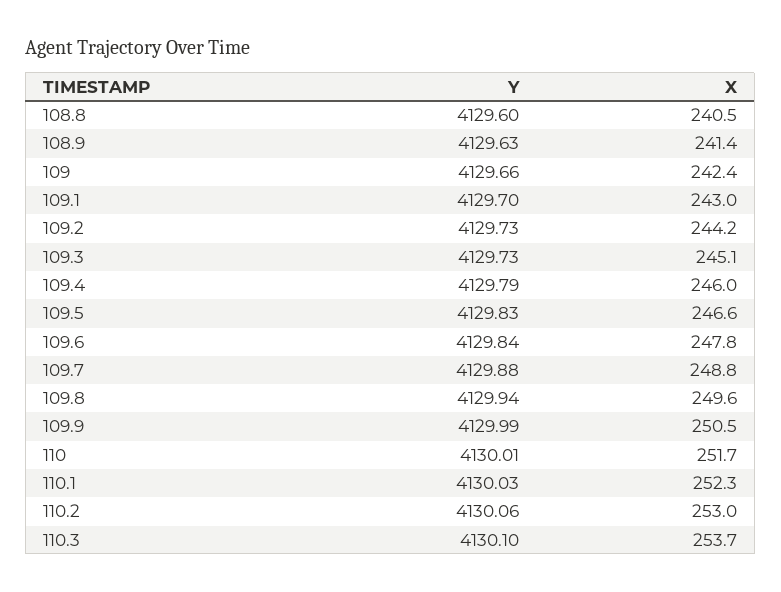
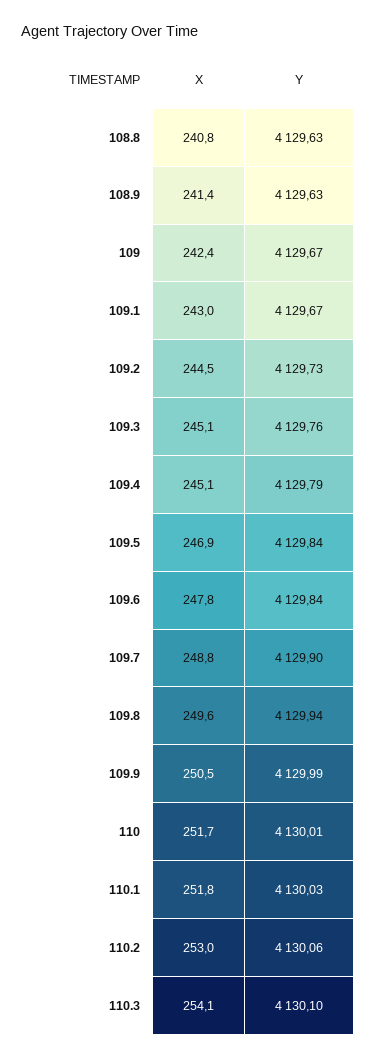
  {
    "Y": {
-     "108.8": 4129.6,
+     "108.8": 4129.63,
      "108.9": 4129.63,
-     "109": 4129.66,
+     "109": 4129.67,
-     "109.1": 4129.7,
+     "109.1": 4129.67,
      "109.2": 4129.73,
-     "109.3": 4129.73,
+     "109.3": 4129.76,
      "109.4": 4129.79,
-     "109.5": 4129.83,
+     "109.5": 4129.84,
      "109.6": 4129.84,
-     "109.7": 4129.88,
+     "109.7": 4129.9,
      "109.8": 4129.94,
      "109.9": 4129.99,
      "110": 4130.01,
      "110.1": 4130.03,
      "110.2": 4130.06,
      "110.3": 4130.1
    },
    "X": {
-     "108.8": 240.5,
+     "108.8": 240.8,
      "108.9": 241.4,
      "109": 242.4,
      "109.1": 243,
-     "109.2": 244.2,
+     "109.2": 244.5,
      "109.3": 245.1,
-     "109.4": 246,
+     "109.4": 245.1,
-     "109.5": 246.6,
+     "109.5": 246.9,
      "109.6": 247.8,
      "109.7": 248.8,
      "109.8": 249.6,
      "109.9": 250.5,
      "110": 251.7,
-     "110.1": 252.3,
+     "110.1": 251.8,
      "110.2": 253,
-     "110.3": 253.7
+     "110.3": 254.1
    }
  }

